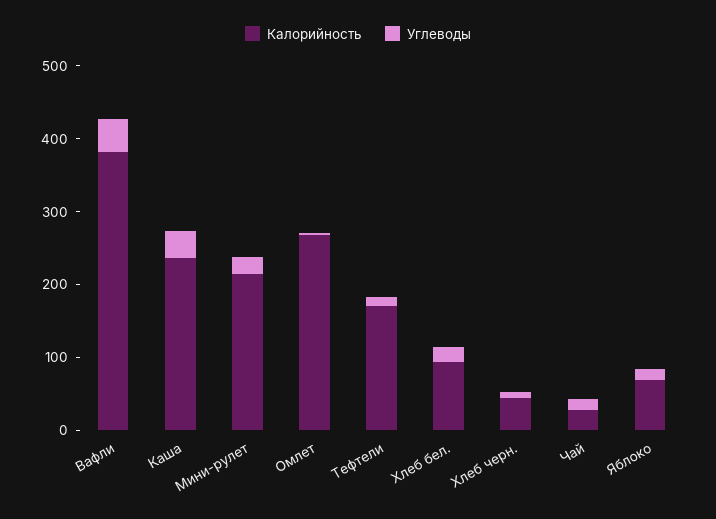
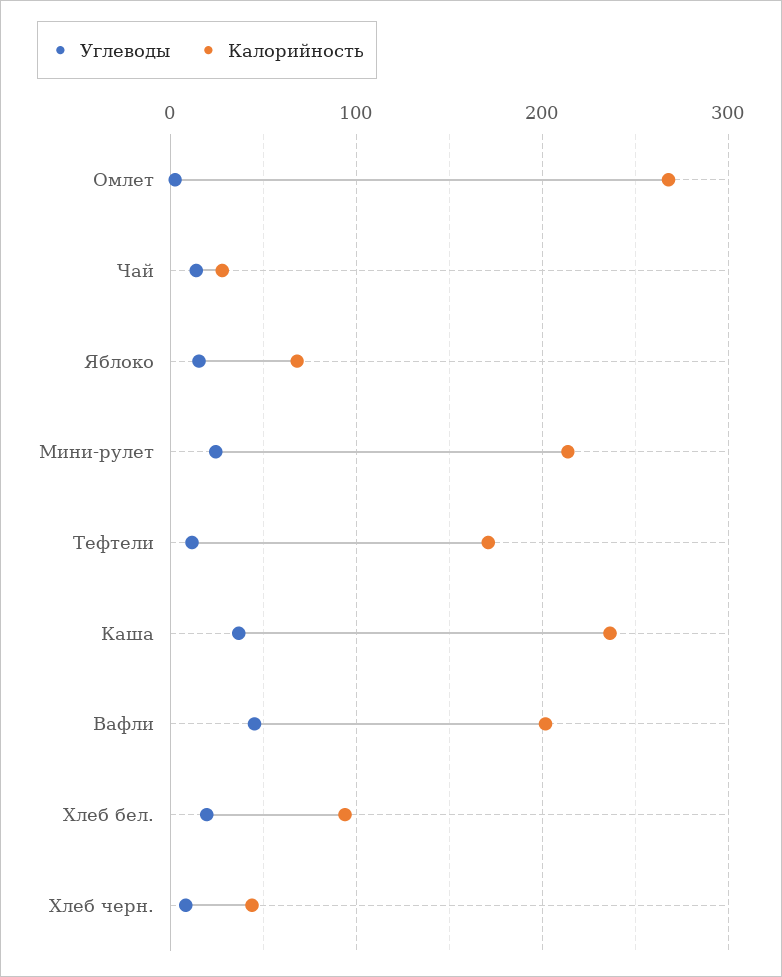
  {
    "Калорийность": {
-     "Вафли": 380,
+     "Вафли": 200,
      "Каша": 240,
      "Мини-рулет": 210,
      "Омлет": 270,
      "Тефтели": 170,
      "Хлеб бел.": 90,
      "Хлеб черн.": 40,
      "Чай": 30,
      "Яблоко": 70
    },
    "Углеводы": {
      "Вафли": 50,
      "Каша": 40,
      "Мини-рулет": 20,
      "Омлет": 0,
      "Тефтели": 10,
      "Хлеб бел.": 20,
      "Хлеб черн.": 10,
      "Чай": 10,
      "Яблоко": 20
    }
  }

